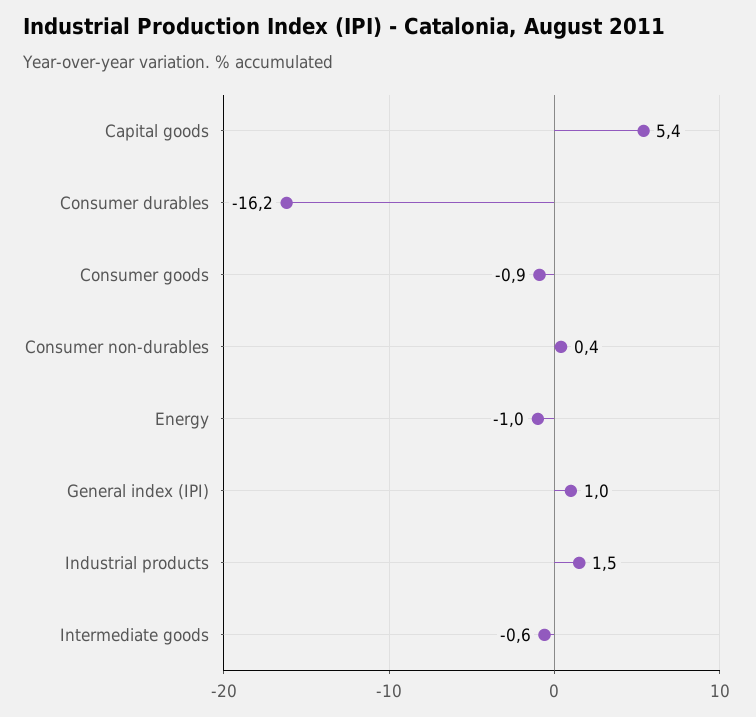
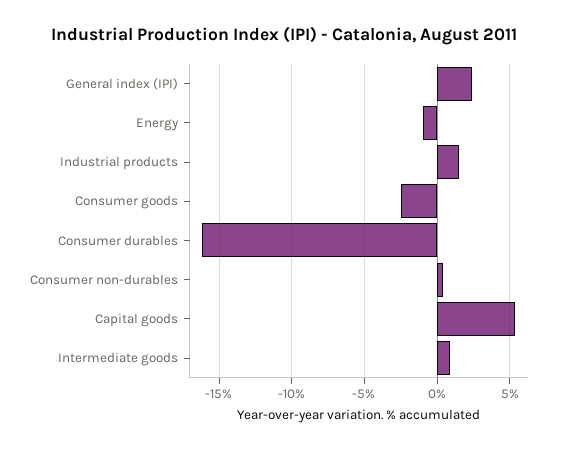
  {
    "Capital goods": 5.4,
    "Consumer durables": -16.2,
-   "Consumer goods": -0.9,
+   "Consumer goods": -2.5,
    "Consumer non-durables": 0.4,
    "Energy": -1,
-   "General index (IPI)": 1,
+   "General index (IPI)": 2.5,
    "Industrial products": 1.5,
-   "Intermediate goods": -0.6
+   "Intermediate goods": 1
  }

